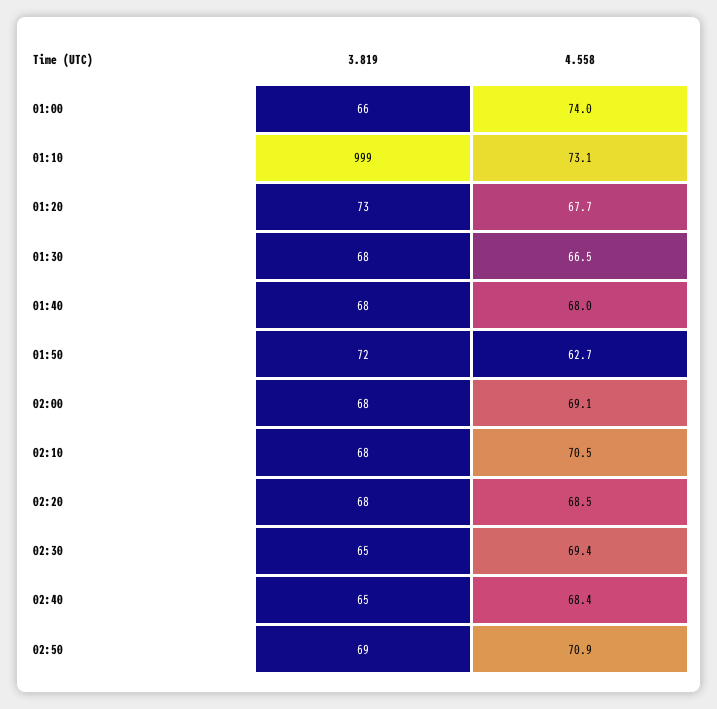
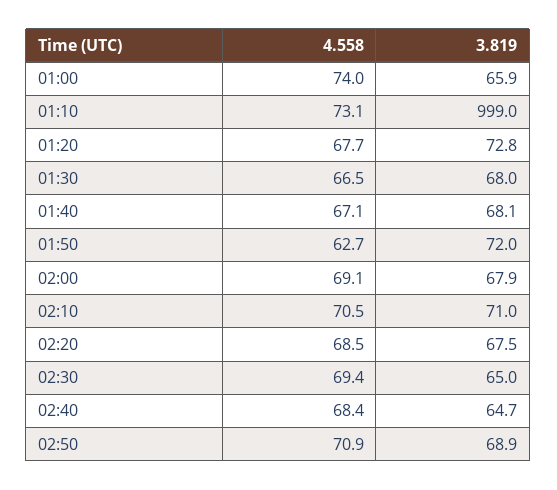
  {
    "3.819": {
      "01:00": 65.9,
      "01:10": 999,
      "01:20": 72.8,
      "01:30": 68,
      "01:40": 68.1,
      "01:50": 72,
      "02:00": 67.9,
-     "02:10": 68,
+     "02:10": 71,
      "02:20": 67.5,
      "02:30": 65,
      "02:40": 64.7,
      "02:50": 68.9
    },
    "4.558": {
      "01:00": 74,
      "01:10": 73.1,
      "01:20": 67.7,
      "01:30": 66.5,
-     "01:40": 68,
+     "01:40": 67.1,
      "01:50": 62.7,
      "02:00": 69.1,
      "02:10": 70.5,
      "02:20": 68.5,
      "02:30": 69.4,
      "02:40": 68.4,
      "02:50": 70.9
    }
  }

